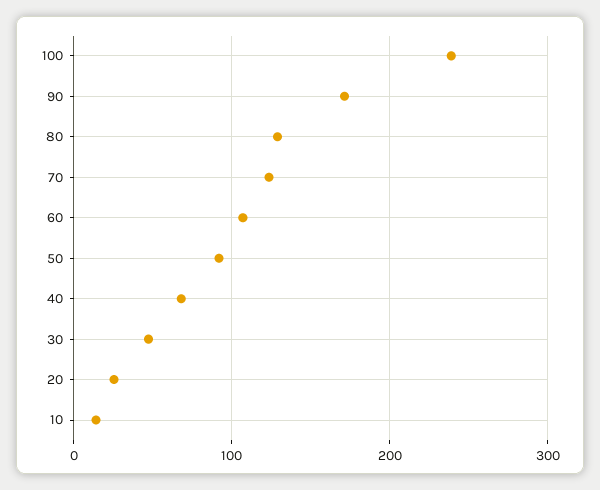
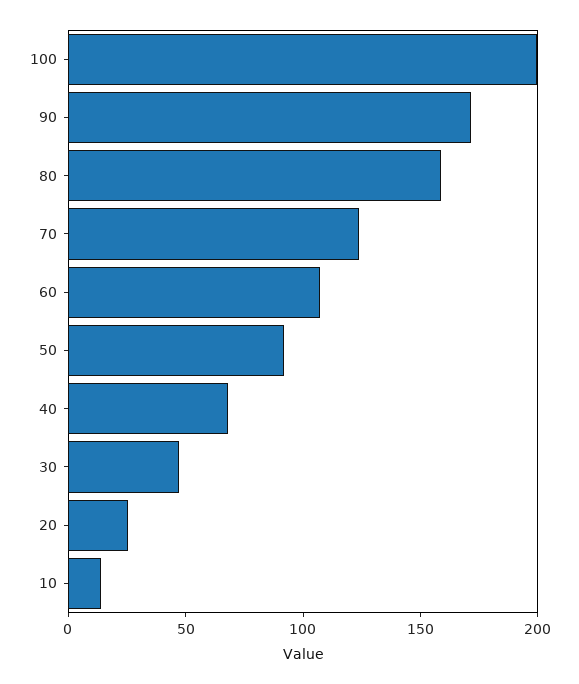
  {
-   "100": 240,
+   "100": 200,
    "90": 170,
-   "80": 130,
+   "80": 160,
    "70": 120,
    "60": 110,
    "50": 90,
    "40": 70,
    "30": 50,
    "20": 30,
    "10": 10
  }

